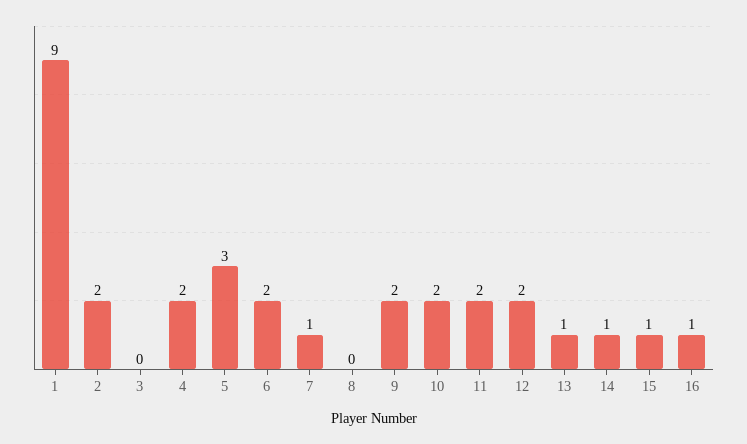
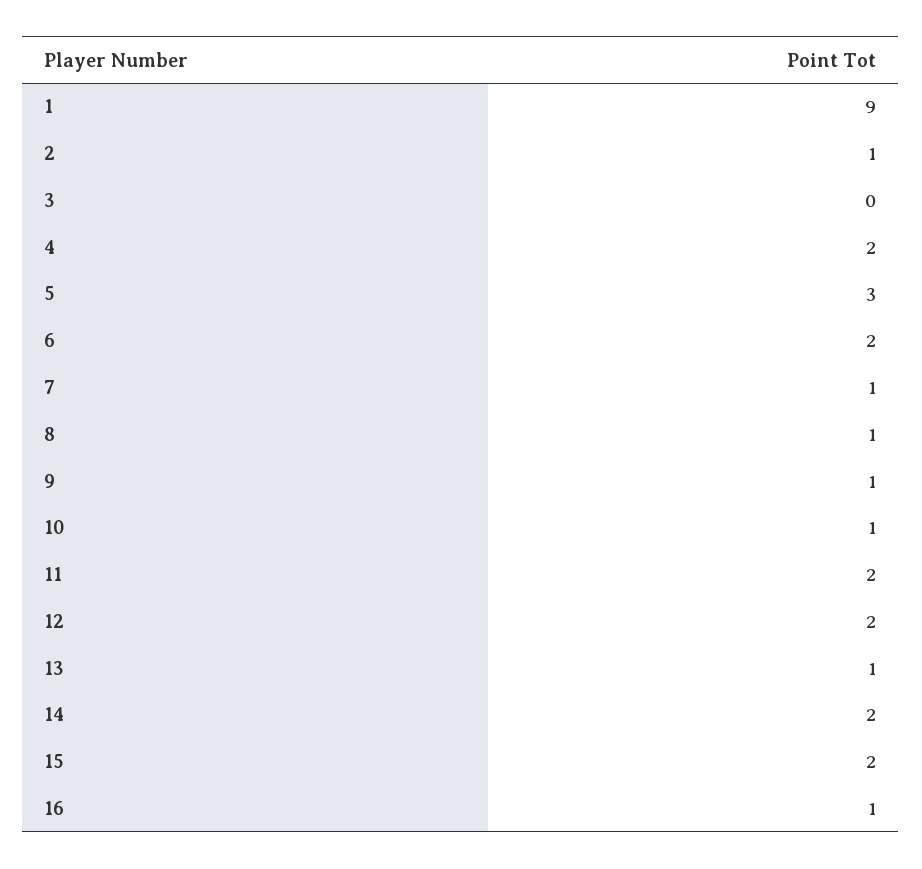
  {
    "1": 9,
-   "2": 2,
+   "2": 1,
    "3": 0,
    "4": 2,
    "5": 3,
    "6": 2,
    "7": 1,
-   "8": 0,
+   "8": 1,
-   "9": 2,
+   "9": 1,
-   "10": 2,
+   "10": 1,
    "11": 2,
    "12": 2,
    "13": 1,
-   "14": 1,
+   "14": 2,
-   "15": 1,
+   "15": 2,
    "16": 1
  }

